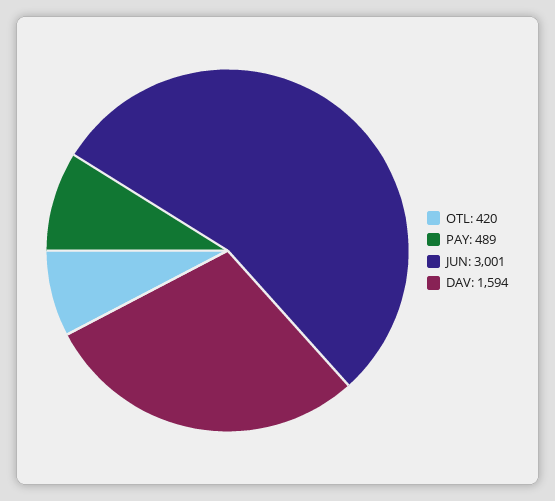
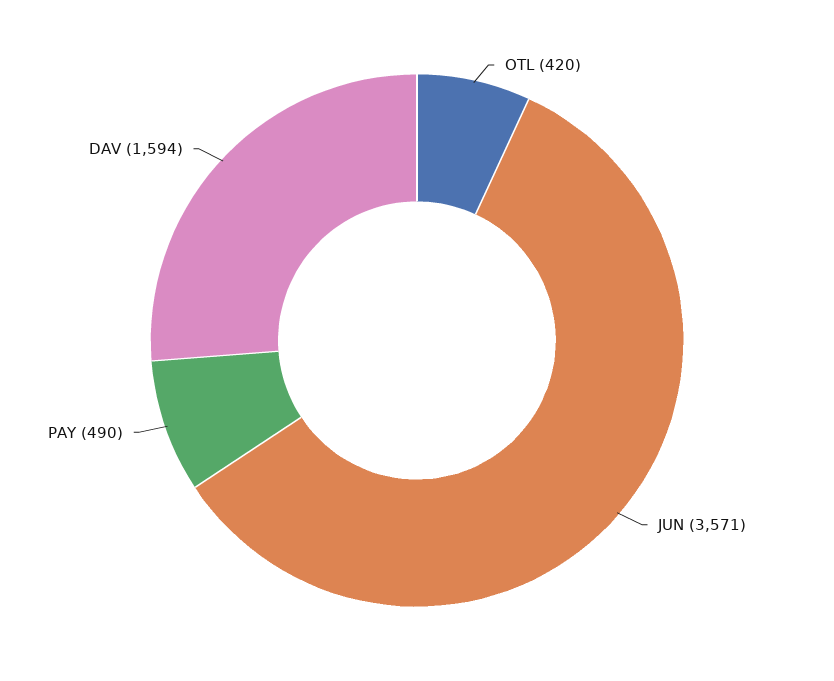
  {
    "OTL": 420,
-   "PAY": 489,
+   "PAY": 490,
-   "JUN": 3001,
+   "JUN": 3571,
    "DAV": 1594
  }

